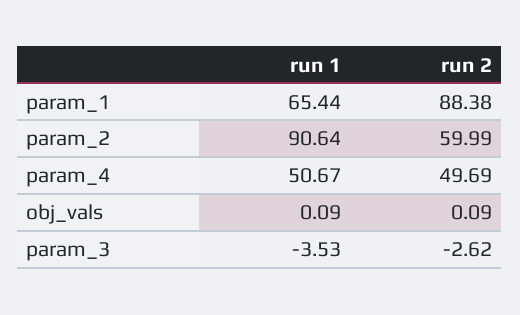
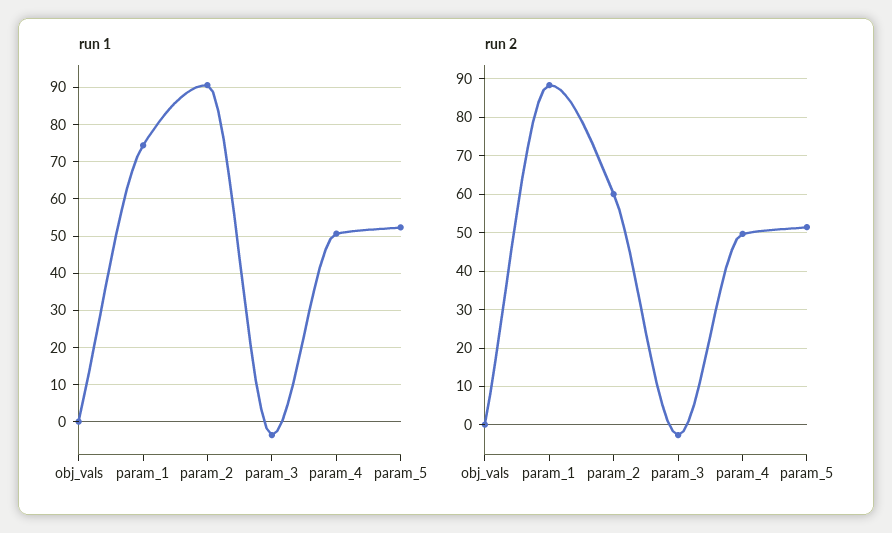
  {
    "run 1": {
-     "param_1": 65.44,
+     "param_1": 74,
      "param_2": 90.64,
      "param_4": 50.67,
      "obj_vals": 0.09,
-     "param_3": -3.53
+     "param_3": -3.53,
+     "param_5": 52
    },
    "run 2": {
      "param_1": 88.38,
      "param_2": 59.99,
      "param_4": 49.69,
      "obj_vals": 0.09,
-     "param_3": -2.62
+     "param_3": -2.62,
+     "param_5": 52
    }
  }

